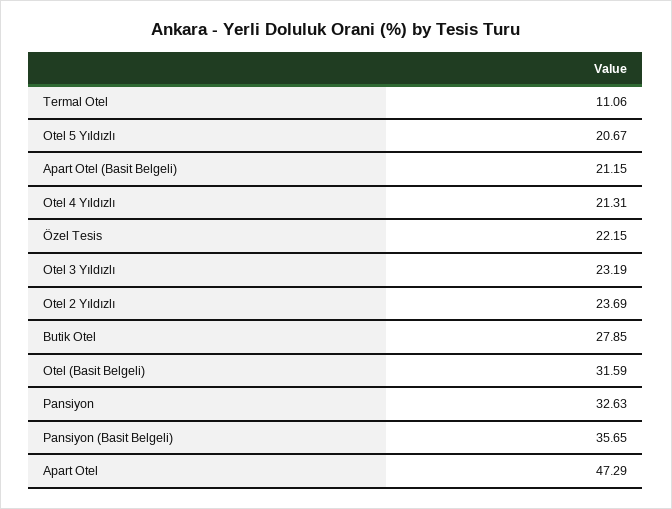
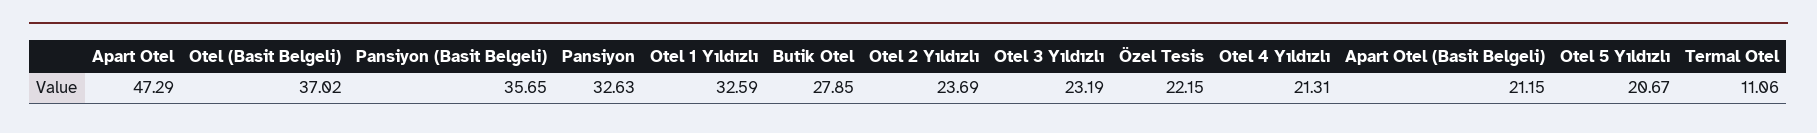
  {
    "Termal Otel": 11.06,
    "Otel 5 Yıldızlı": 20.67,
    "Apart Otel (Basit Belgeli)": 21.15,
    "Otel 4 Yıldızlı": 21.31,
    "Özel Tesis": 22.15,
    "Otel 3 Yıldızlı": 23.19,
    "Otel 2 Yıldızlı": 23.69,
    "Butik Otel": 27.85,
-   "Otel (Basit Belgeli)": 31.59,
+   "Otel (Basit Belgeli)": 37.02,
    "Pansiyon": 32.63,
    "Pansiyon (Basit Belgeli)": 35.65,
-   "Apart Otel": 47.29
+   "Apart Otel": 47.29,
+   "Otel 1 Yıldızlı": 32.59
  }

